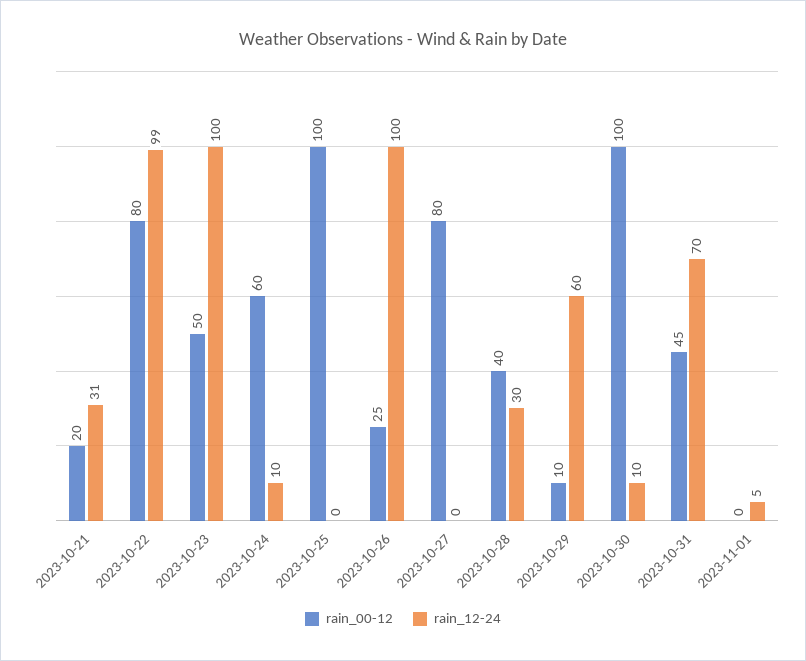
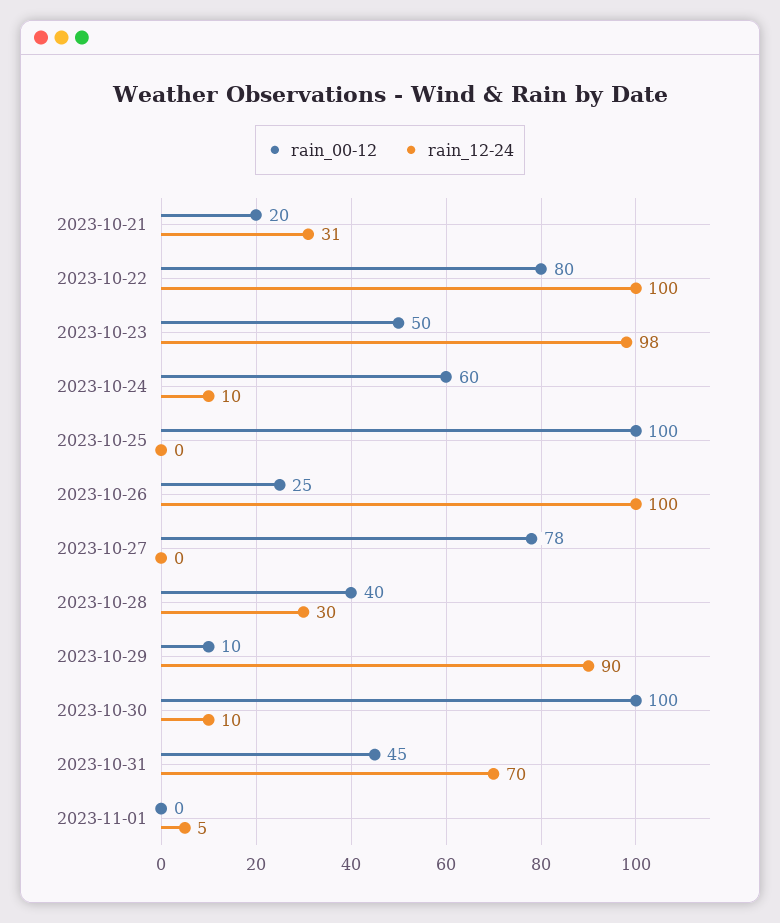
  {
    "rain_00-12": {
      "2023-10-21": 20,
      "2023-10-22": 80,
      "2023-10-23": 50,
      "2023-10-24": 60,
      "2023-10-25": 100,
      "2023-10-26": 25,
-     "2023-10-27": 80,
+     "2023-10-27": 78,
      "2023-10-28": 40,
      "2023-10-29": 10,
      "2023-10-30": 100,
      "2023-10-31": 45,
      "2023-11-01": 0
    },
    "rain_12-24": {
      "2023-10-21": 31,
-     "2023-10-22": 99,
+     "2023-10-22": 100,
-     "2023-10-23": 100,
+     "2023-10-23": 98,
      "2023-10-24": 10,
      "2023-10-25": 0,
      "2023-10-26": 100,
      "2023-10-27": 0,
      "2023-10-28": 30,
-     "2023-10-29": 60,
+     "2023-10-29": 90,
      "2023-10-30": 10,
      "2023-10-31": 70,
      "2023-11-01": 5
    }
  }

